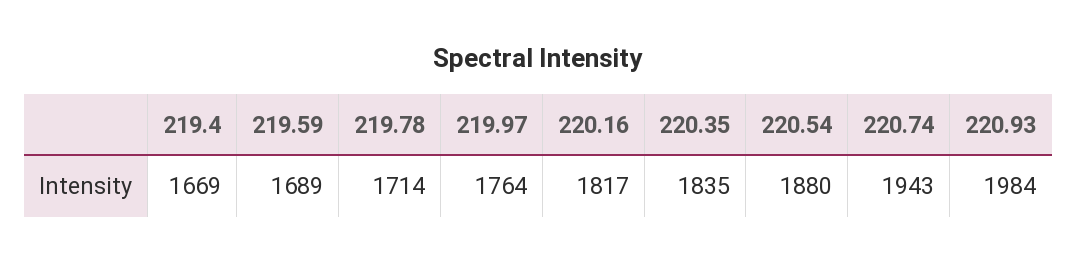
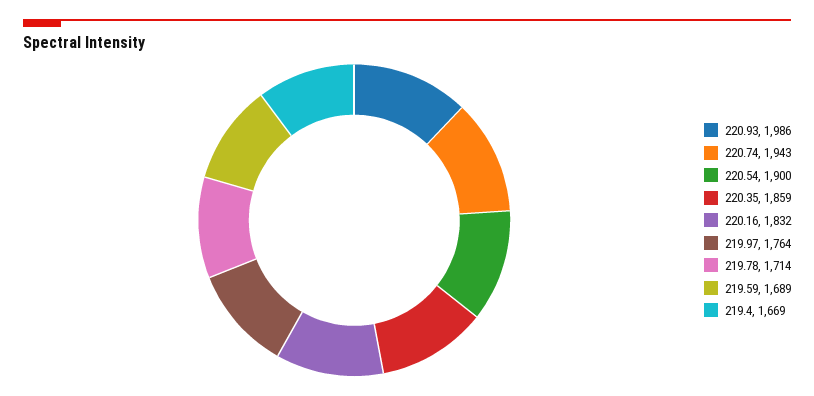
  {
    "219.4": 1669,
    "219.59": 1689,
    "219.78": 1714,
    "219.97": 1764,
-   "220.16": 1817,
+   "220.16": 1832,
-   "220.35": 1835,
+   "220.35": 1859,
-   "220.54": 1880,
+   "220.54": 1900,
    "220.74": 1943,
-   "220.93": 1984
+   "220.93": 1986
  }

